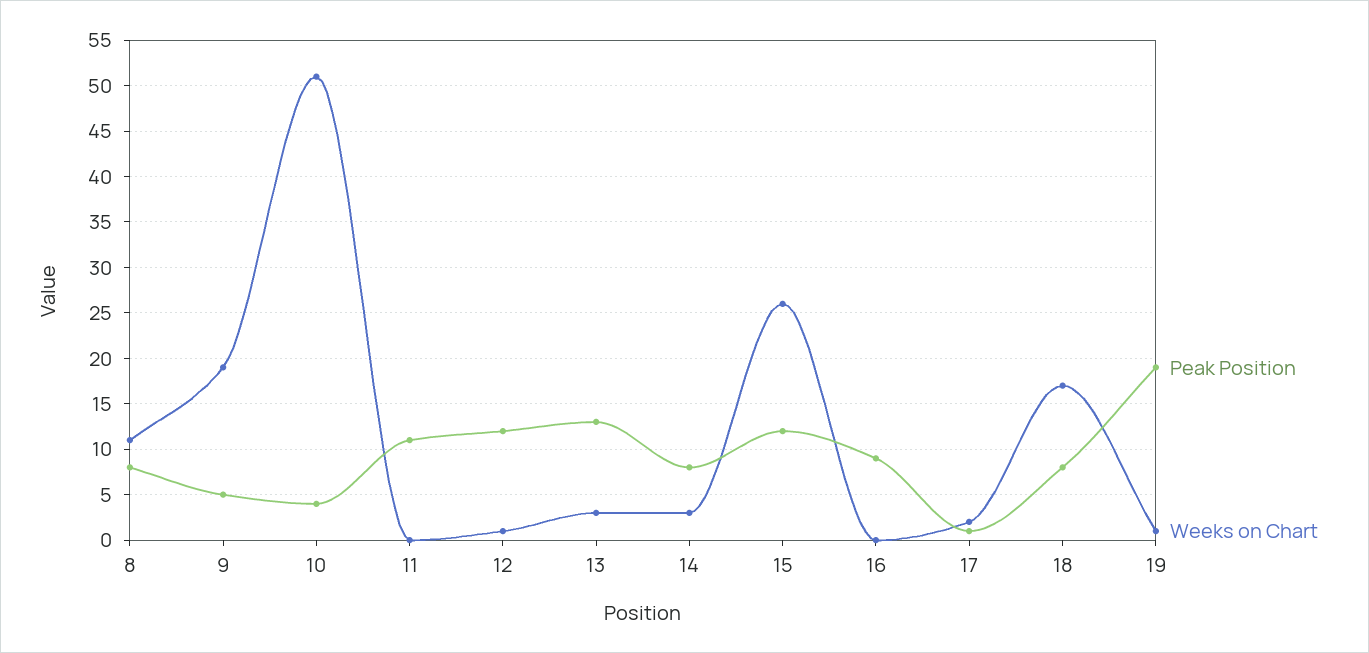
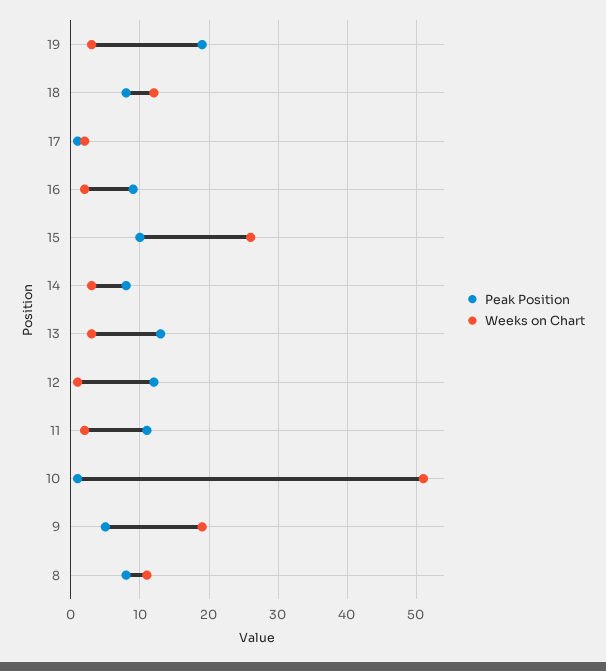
  {
    "Peak Position": {
      "8": 8,
      "9": 5,
-     "10": 4,
+     "10": 1,
      "11": 11,
      "12": 12,
      "13": 13,
      "14": 8,
-     "15": 12,
+     "15": 10,
      "16": 9,
      "17": 1,
      "18": 8,
      "19": 19
    },
    "Weeks on Chart": {
      "8": 11,
      "9": 19,
      "10": 51,
-     "11": 0,
+     "11": 2,
      "12": 1,
      "13": 3,
      "14": 3,
      "15": 26,
-     "16": 0,
+     "16": 2,
      "17": 2,
-     "18": 17,
+     "18": 12,
-     "19": 1
+     "19": 3
    }
  }

